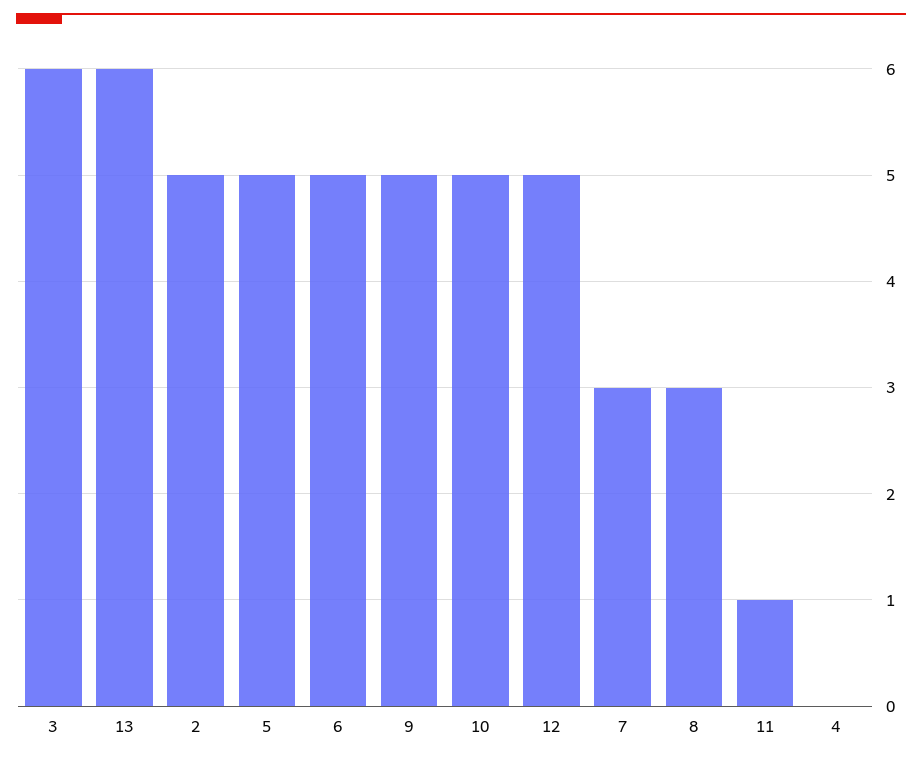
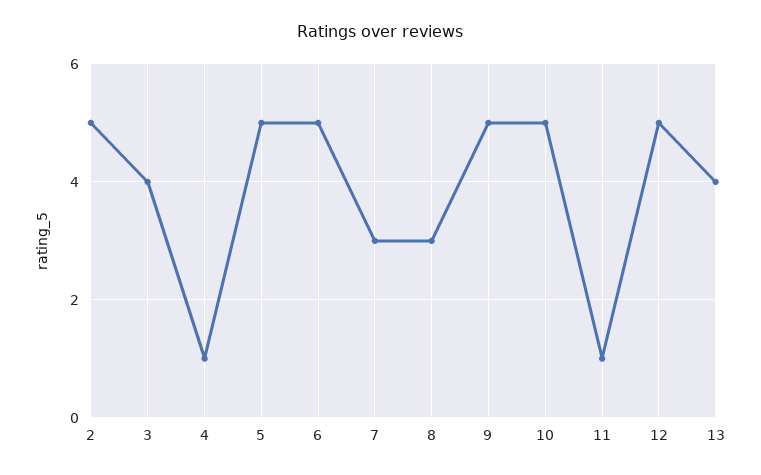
  {
-   "3": 6,
+   "3": 4,
-   "13": 6,
+   "13": 4,
    "2": 5,
    "5": 5,
    "6": 5,
    "9": 5,
    "10": 5,
    "12": 5,
    "7": 3,
    "8": 3,
    "11": 1,
-   "4": 0
+   "4": 1
  }

